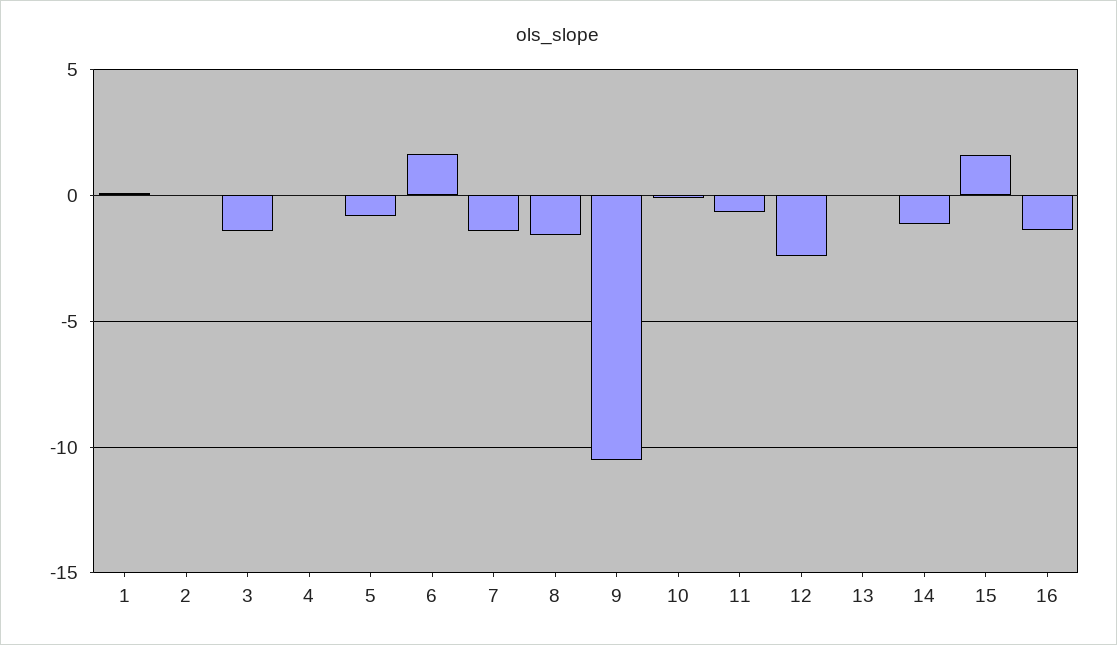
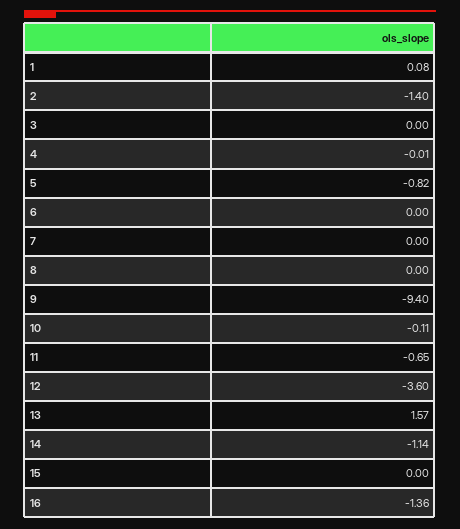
  {
    "1": 0.08,
-   "2": 0,
+   "2": -1.4,
-   "3": -1.5,
+   "3": 0,
    "4": -0.01,
    "5": -0.82,
-   "6": 1.5,
+   "6": 0,
-   "7": -1.5,
+   "7": 0,
-   "8": -1.5,
+   "8": 0,
-   "9": -10.5,
+   "9": -9.4,
    "10": -0.11,
    "11": -0.65,
-   "12": -2.5,
+   "12": -3.6,
-   "13": 0,
+   "13": 1.57,
    "14": -1.14,
-   "15": 1.5,
+   "15": 0,
    "16": -1.36
  }

